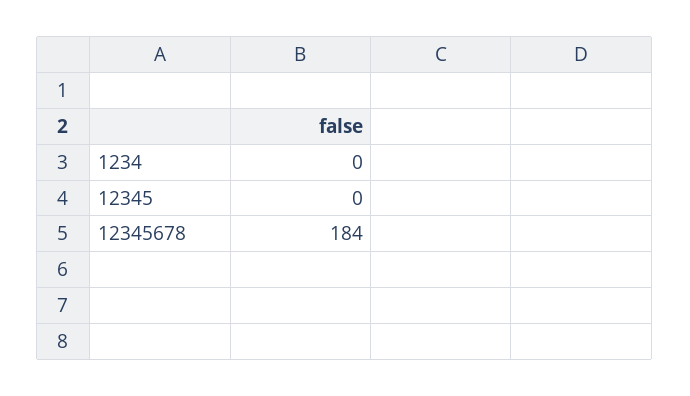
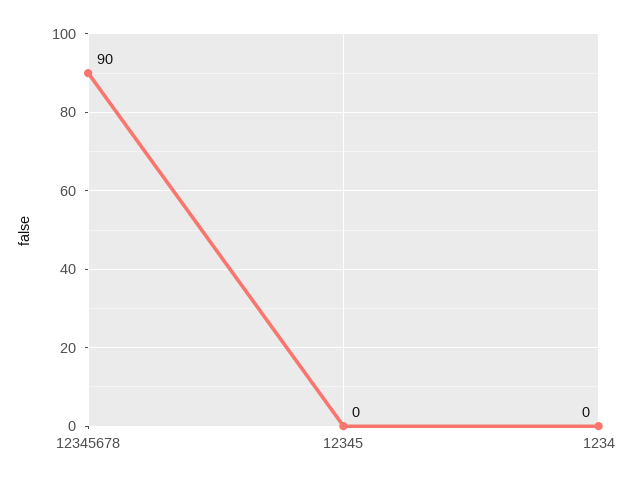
  {
    "1234": 0,
    "12345": 0,
-   "12345678": 184
+   "12345678": 90
  }

